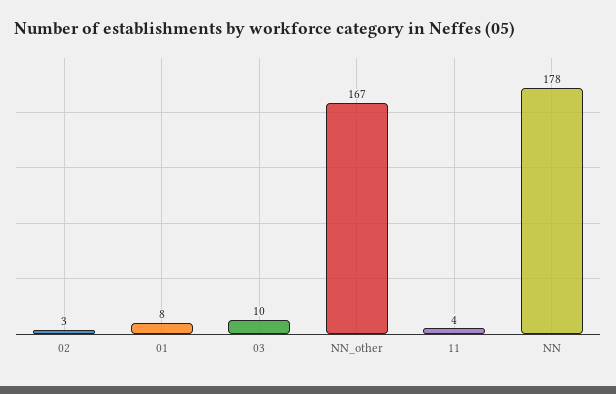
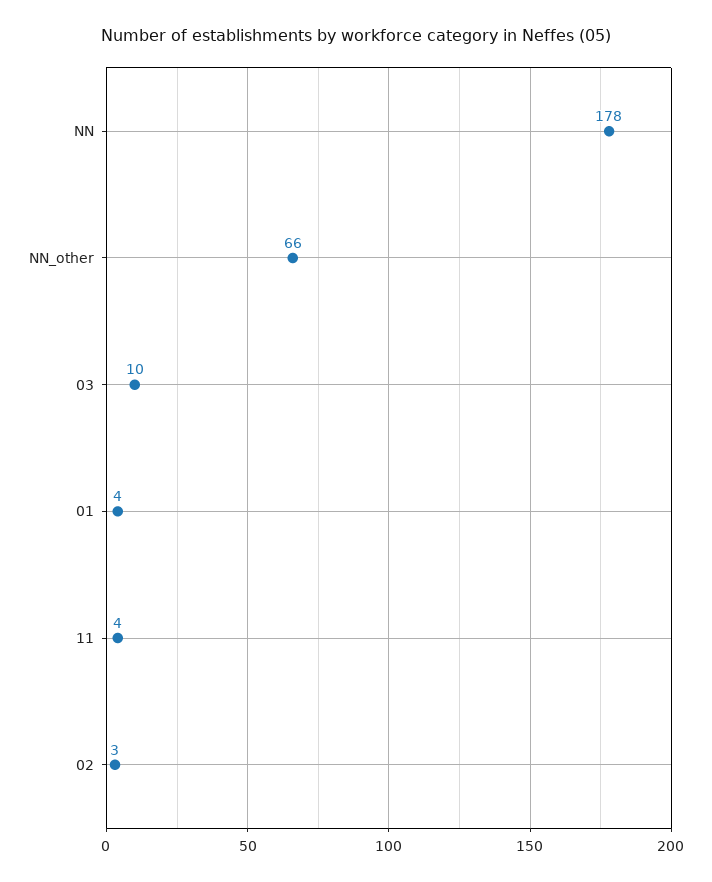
  {
    "02": 3,
-   "01": 8,
+   "01": 4,
    "03": 10,
-   "NN_other": 167,
+   "NN_other": 66,
    "11": 4,
    "NN": 178
  }

